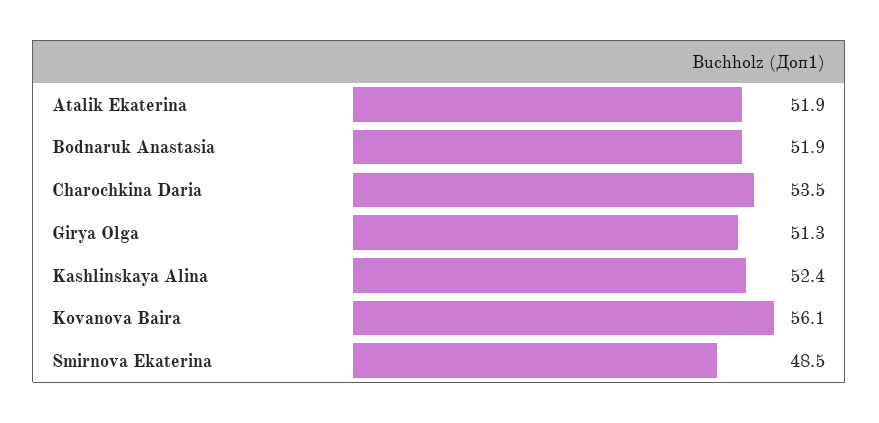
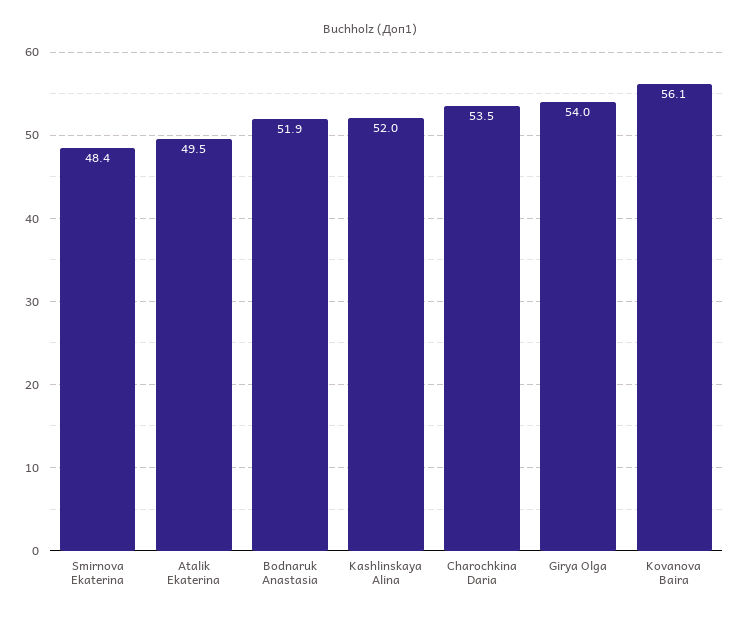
  {
-   "Atalik Ekaterina": 51.9,
+   "Atalik Ekaterina": 49.5,
    "Bodnaruk Anastasia": 51.9,
    "Charochkina Daria": 53.5,
-   "Girya Olga": 51.3,
+   "Girya Olga": 54,
-   "Kashlinskaya Alina": 52.4,
+   "Kashlinskaya Alina": 52,
    "Kovanova Baira": 56.1,
-   "Smirnova Ekaterina": 48.5
+   "Smirnova Ekaterina": 48.4
  }

